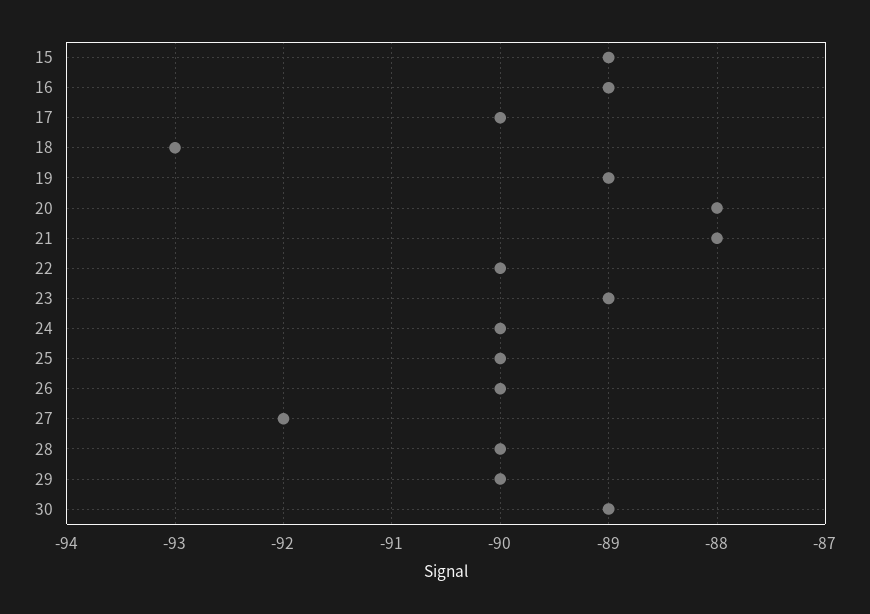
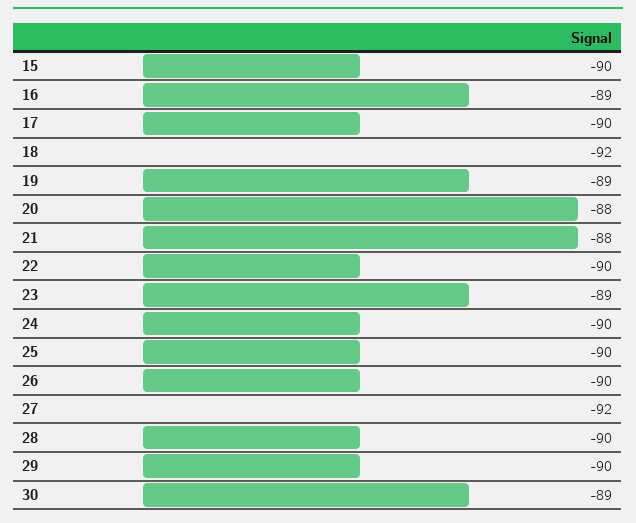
  {
-   "15": -89,
+   "15": -90,
    "16": -89,
    "17": -90,
-   "18": -93,
+   "18": -92,
    "19": -89,
    "20": -88,
    "21": -88,
    "22": -90,
    "23": -89,
    "24": -90,
    "25": -90,
    "26": -90,
    "27": -92,
    "28": -90,
    "29": -90,
    "30": -89
  }

